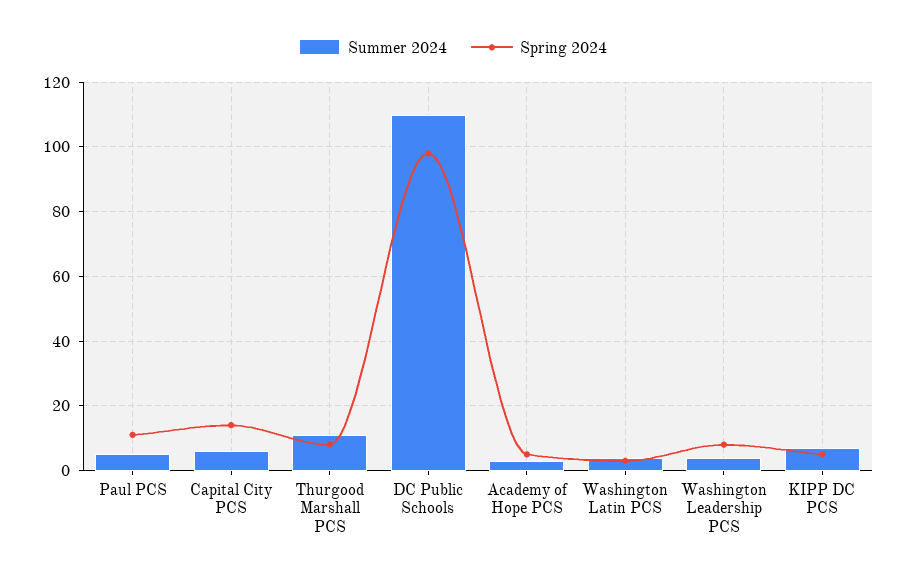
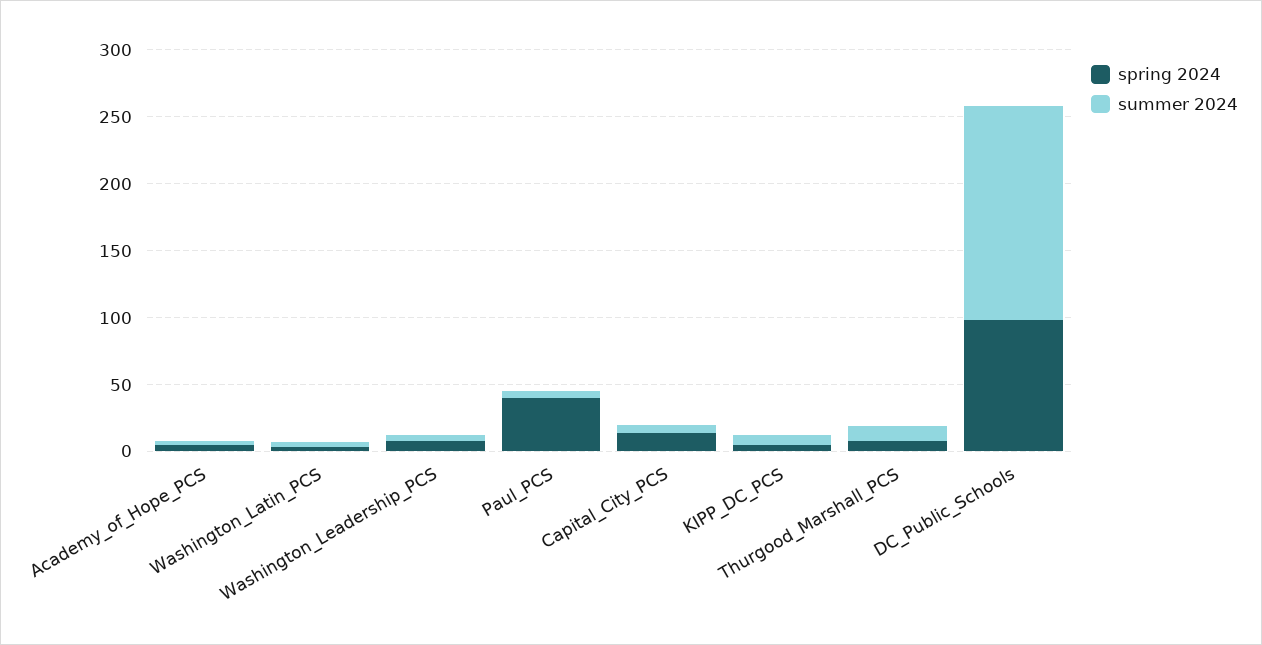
  {
    "Summer 2024": {
      "Paul PCS": 5,
      "Capital City PCS": 5,
      "Thurgood Marshall PCS": 10,
-     "DC Public Schools": 110,
+     "DC Public Schools": 160,
      "Academy of Hope PCS": 5,
      "Washington Latin PCS": 5,
      "Washington Leadership PCS": 5,
      "KIPP DC PCS": 5
    },
    "Spring 2024": {
-     "Paul PCS": 10,
+     "Paul PCS": 40,
      "Capital City PCS": 15,
      "Thurgood Marshall PCS": 10,
      "DC Public Schools": 100,
      "Academy of Hope PCS": 5,
      "Washington Latin PCS": 5,
      "Washington Leadership PCS": 10,
      "KIPP DC PCS": 5
    }
  }

